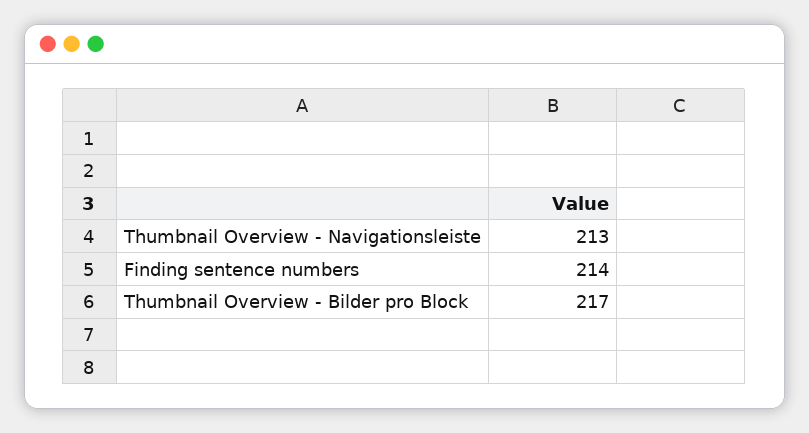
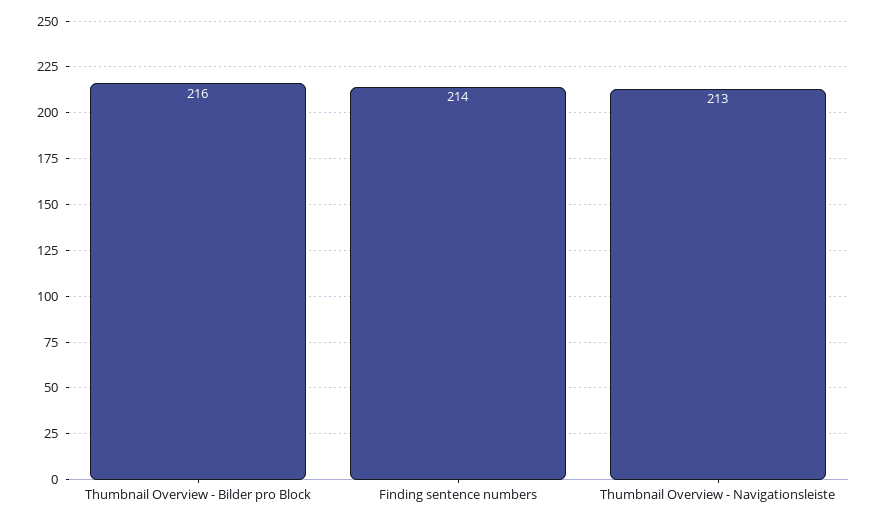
  {
    "Thumbnail Overview - Navigationsleiste": 213,
    "Finding sentence numbers": 214,
-   "Thumbnail Overview - Bilder pro Block": 217
+   "Thumbnail Overview - Bilder pro Block": 216
  }

